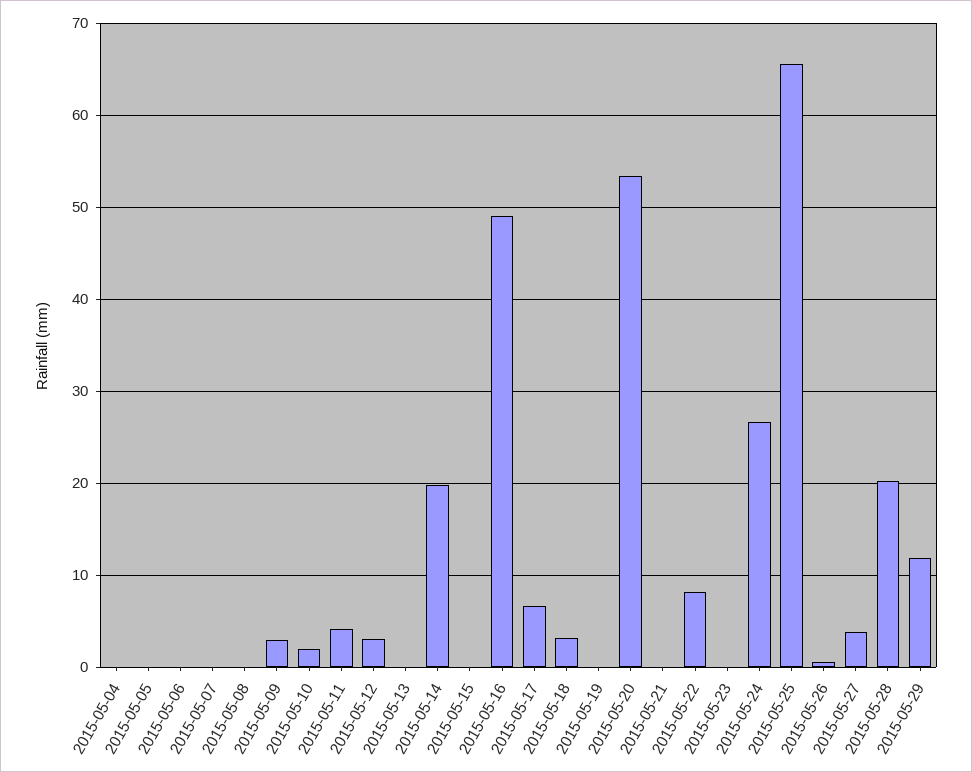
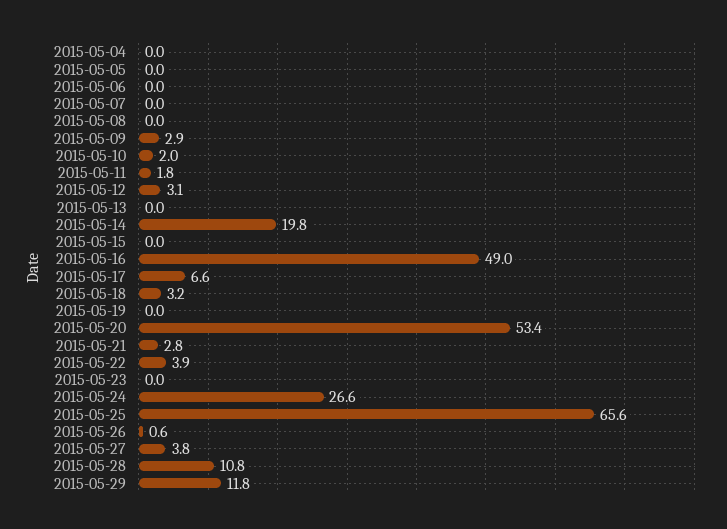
  {
    "2015-05-04": 0,
    "2015-05-05": 0,
    "2015-05-06": 0,
    "2015-05-07": 0,
    "2015-05-08": 0,
    "2015-05-09": 2.9,
    "2015-05-10": 2,
-   "2015-05-11": 4,
+   "2015-05-11": 1.8,
    "2015-05-12": 3.1,
    "2015-05-13": 0,
    "2015-05-14": 19.8,
    "2015-05-15": 0,
    "2015-05-16": 49,
    "2015-05-17": 6.6,
    "2015-05-18": 3.2,
    "2015-05-19": 0,
    "2015-05-20": 53.4,
-   "2015-05-21": 0,
+   "2015-05-21": 2.8,
-   "2015-05-22": 8,
+   "2015-05-22": 3.9,
    "2015-05-23": 0,
    "2015-05-24": 26.6,
    "2015-05-25": 65.6,
    "2015-05-26": 0.6,
    "2015-05-27": 3.8,
-   "2015-05-28": 20,
+   "2015-05-28": 10.8,
    "2015-05-29": 11.8
  }

